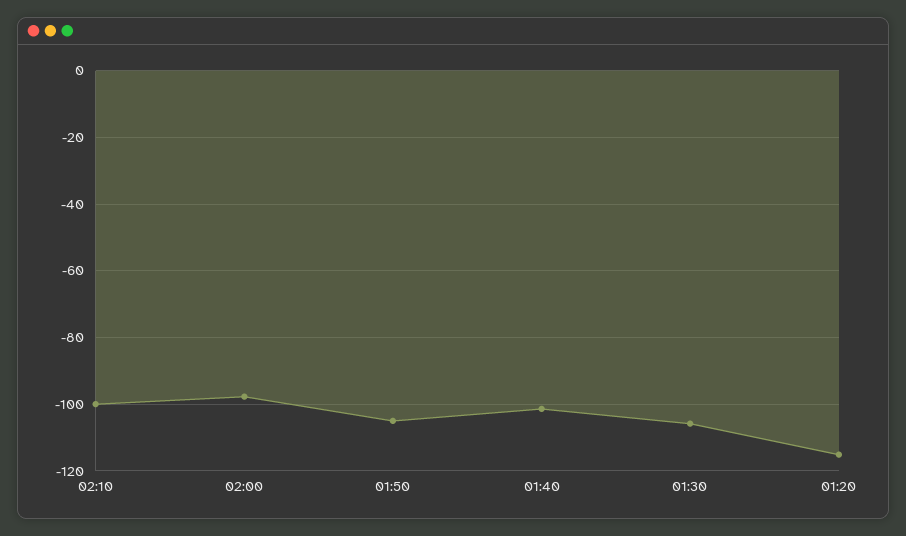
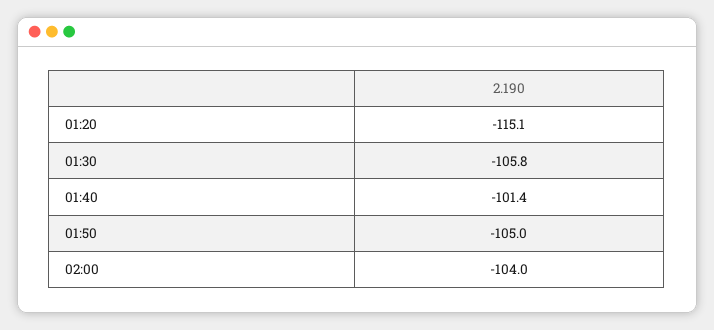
  {
-   "02:10": -100,
-   "02:00": -98,
+   "02:00": -104,
    "01:50": -105,
    "01:40": -101.4,
    "01:30": -105.8,
    "01:20": -115.1
  }

